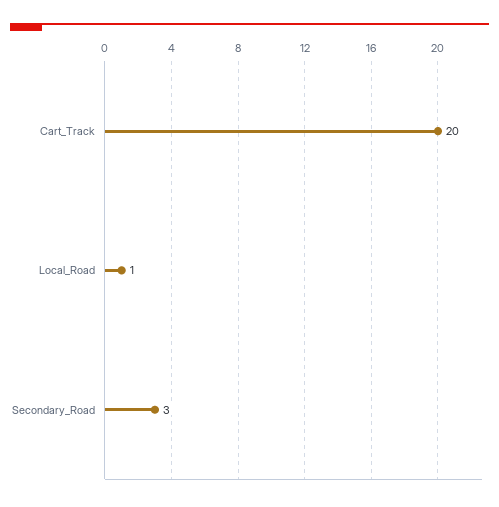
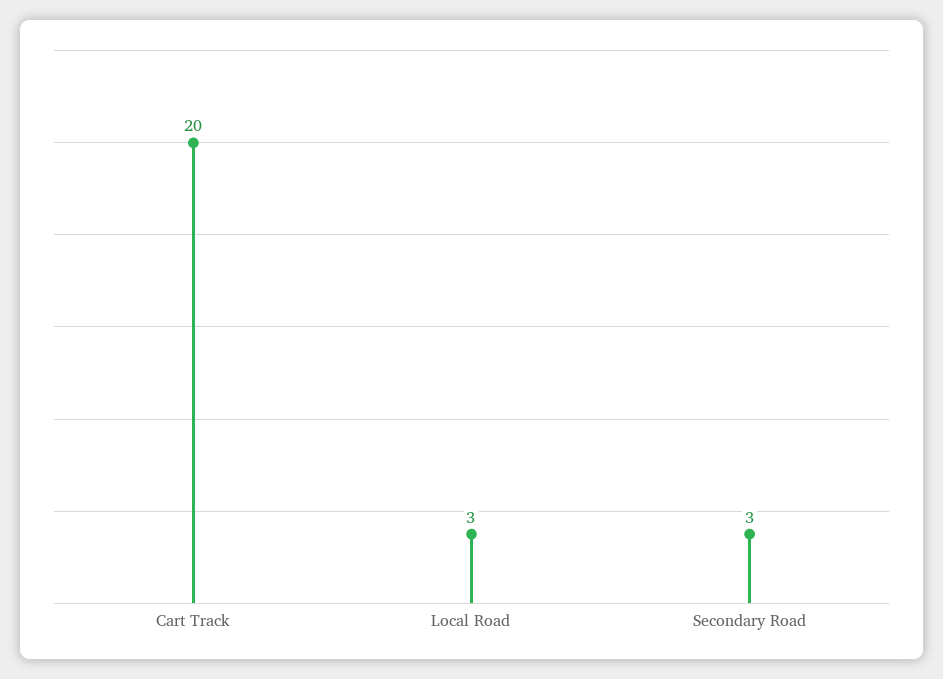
  {
    "Cart_Track": 20,
-   "Local_Road": 1,
+   "Local_Road": 3,
    "Secondary_Road": 3
  }

